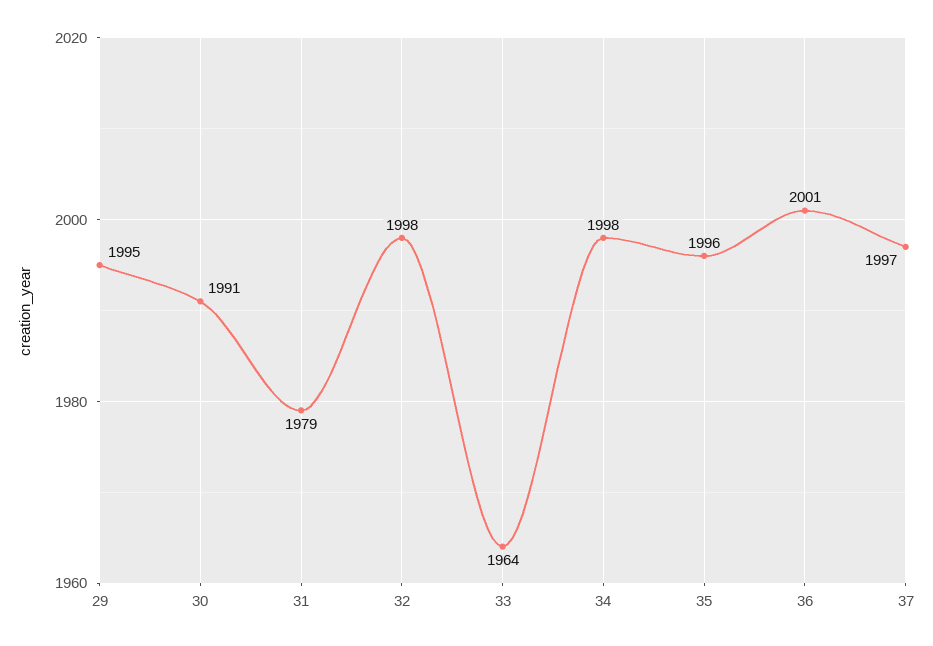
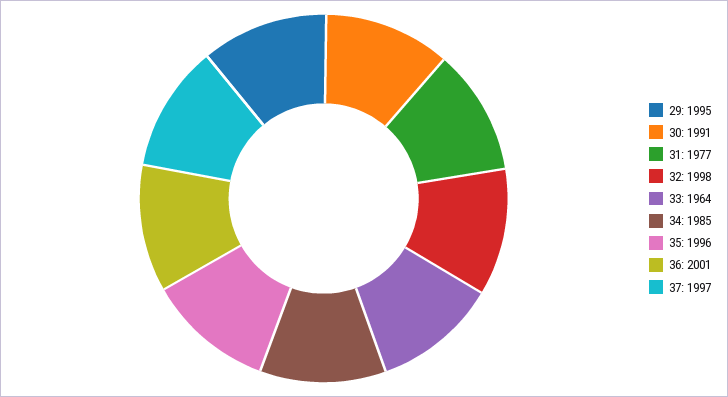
  {
    "29": 1995,
    "30": 1991,
-   "31": 1979,
+   "31": 1977,
    "32": 1998,
    "33": 1964,
-   "34": 1998,
+   "34": 1985,
    "35": 1996,
    "36": 2001,
    "37": 1997
  }

